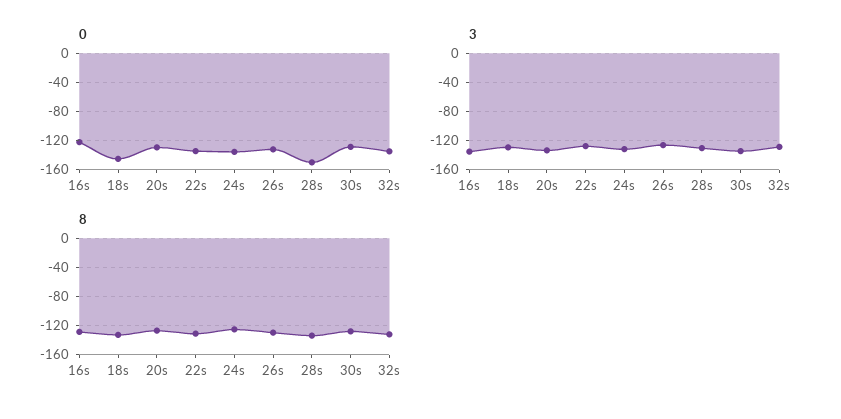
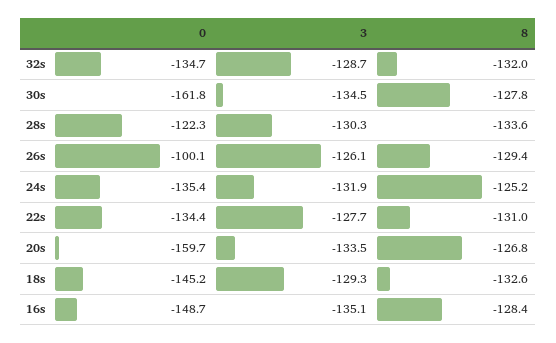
  {
    "0": {
-     "16s": -120,
+     "16s": -148.7,
      "18s": -145.2,
-     "20s": -130,
+     "20s": -159.7,
      "22s": -134.4,
      "24s": -135.4,
-     "26s": -130,
+     "26s": -100.1,
-     "28s": -150,
+     "28s": -122.3,
-     "30s": -130,
+     "30s": -161.8,
      "32s": -134.7
    },
    "3": {
      "16s": -135.1,
      "18s": -129.3,
      "20s": -133.5,
      "22s": -127.7,
      "24s": -131.9,
      "26s": -126.1,
      "28s": -130.3,
      "30s": -134.5,
      "32s": -128.7
    },
    "8": {
      "16s": -128.4,
      "18s": -132.6,
      "20s": -126.8,
      "22s": -131,
      "24s": -125.2,
      "26s": -129.4,
      "28s": -133.6,
      "30s": -127.8,
      "32s": -132
    }
  }

